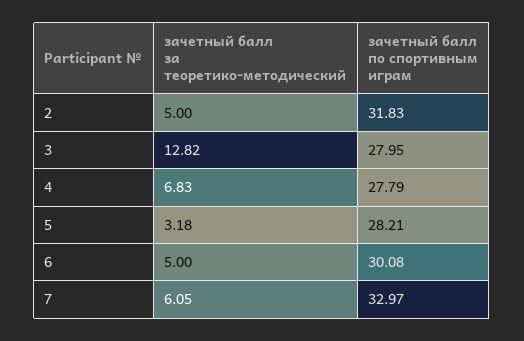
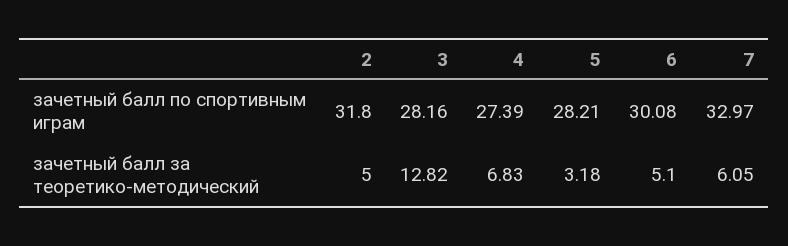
  {
    "зачетный балл за теоретико-методический": {
      "2": 5,
      "3": 12.82,
      "4": 6.83,
      "5": 3.18,
-     "6": 5,
+     "6": 5.1,
      "7": 6.05
    },
    "зачетный балл по спортивным играм": {
-     "2": 31.83,
+     "2": 31.8,
-     "3": 27.95,
+     "3": 28.16,
-     "4": 27.79,
+     "4": 27.39,
      "5": 28.21,
      "6": 30.08,
      "7": 32.97
    }
  }

